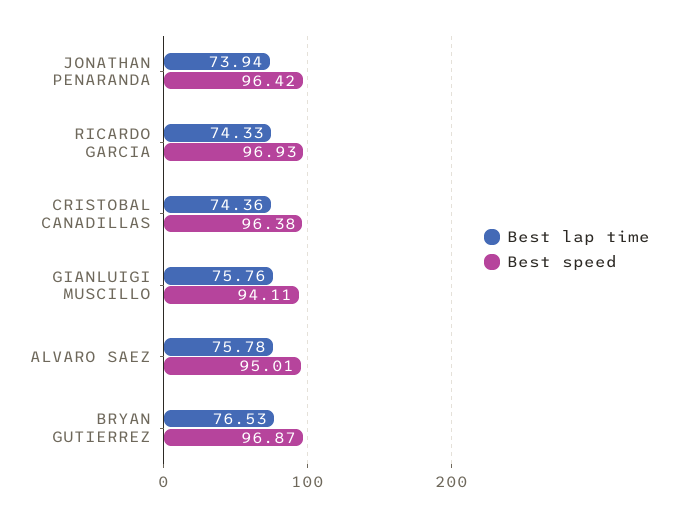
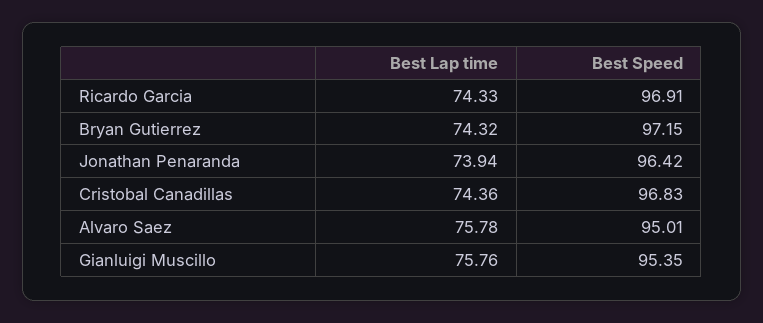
  {
    "Best lap time": {
      "JONATHAN PENARANDA": 73.94,
      "RICARDO GARCIA": 74.33,
      "CRISTOBAL CANADILLAS": 74.36,
      "GIANLUIGI MUSCILLO": 75.76,
      "ALVARO SAEZ": 75.78,
-     "BRYAN GUTIERREZ": 76.53
+     "BRYAN GUTIERREZ": 74.32
    },
    "Best speed": {
      "JONATHAN PENARANDA": 96.42,
-     "RICARDO GARCIA": 96.93,
+     "RICARDO GARCIA": 96.91,
-     "CRISTOBAL CANADILLAS": 96.38,
+     "CRISTOBAL CANADILLAS": 96.83,
-     "GIANLUIGI MUSCILLO": 94.11,
+     "GIANLUIGI MUSCILLO": 95.35,
      "ALVARO SAEZ": 95.01,
-     "BRYAN GUTIERREZ": 96.87
+     "BRYAN GUTIERREZ": 97.15
    }
  }

